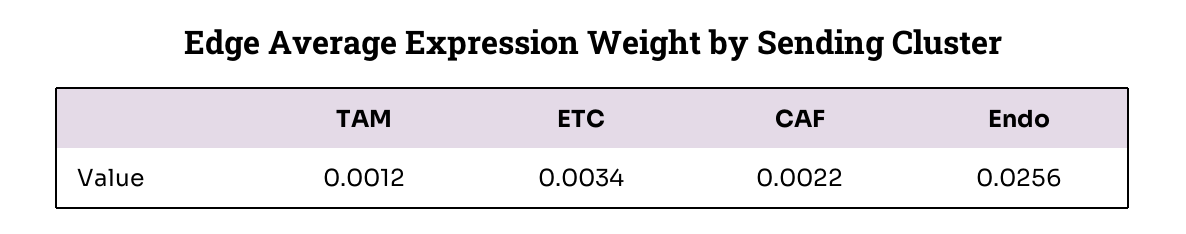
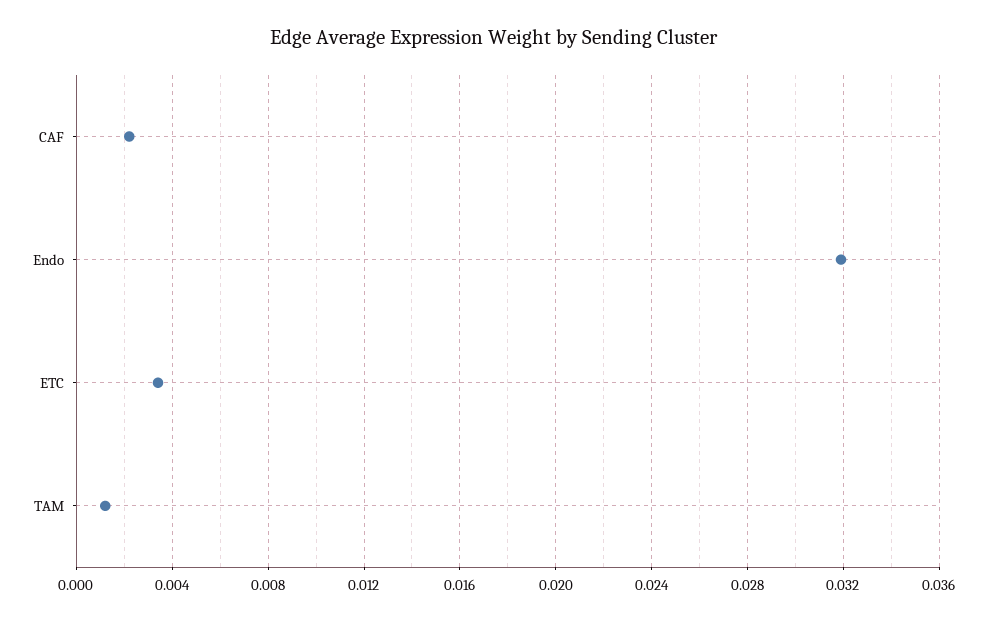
  {
    "TAM": 0.0012,
    "ETC": 0.0034,
    "CAF": 0.0022,
-   "Endo": 0.0256
+   "Endo": 0.032
  }

